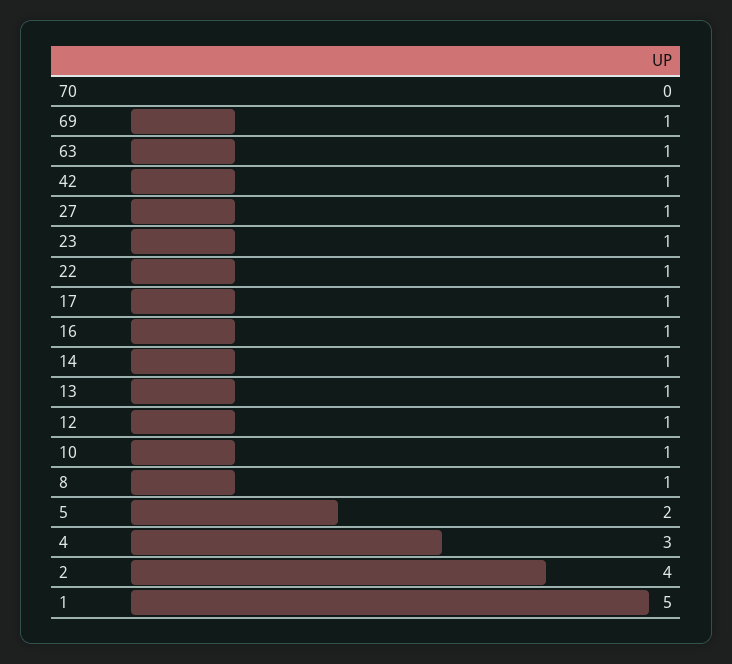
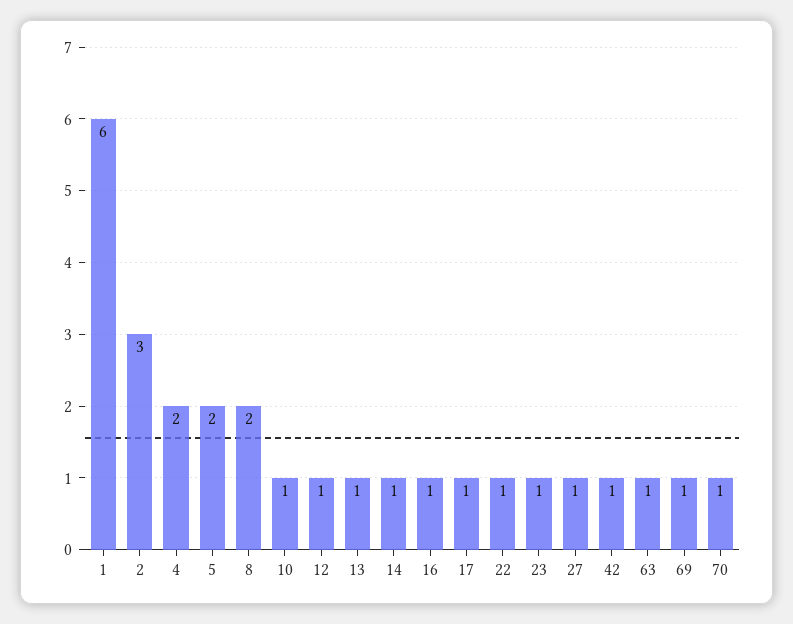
  {
-   "70": 0,
+   "70": 1,
    "69": 1,
    "63": 1,
    "42": 1,
    "27": 1,
    "23": 1,
    "22": 1,
    "17": 1,
    "16": 1,
    "14": 1,
    "13": 1,
    "12": 1,
    "10": 1,
-   "8": 1,
+   "8": 2,
    "5": 2,
-   "4": 3,
+   "4": 2,
-   "2": 4,
+   "2": 3,
-   "1": 5
+   "1": 6
  }

